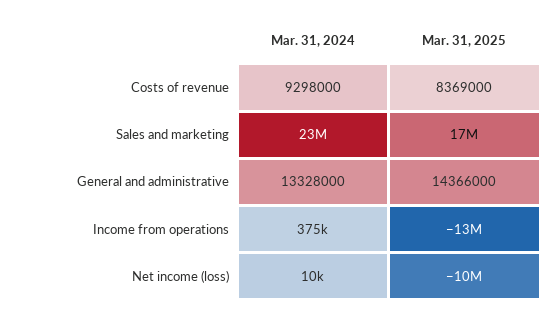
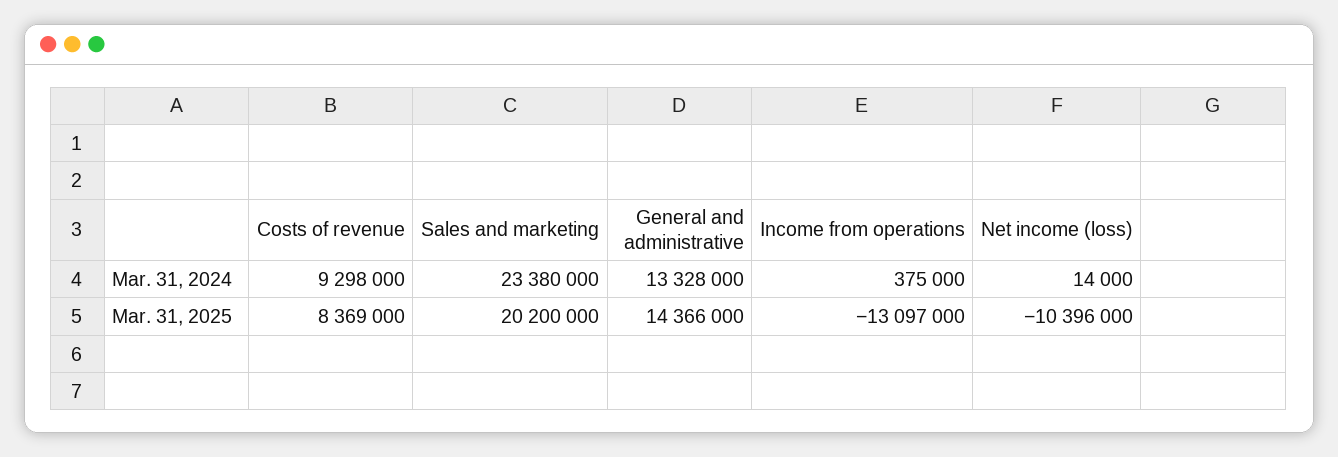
  {
    "Mar. 31, 2024": {
      "Costs of revenue": 9298000,
      "Sales and marketing": 23380000,
      "General and administrative": 13328000,
      "Income from operations": 375000,
-     "Net income (loss)": 10000
+     "Net income (loss)": 14000
    },
    "Mar. 31, 2025": {
      "Costs of revenue": 8369000,
-     "Sales and marketing": 17000000,
+     "Sales and marketing": 20200000,
      "General and administrative": 14366000,
      "Income from operations": -13097000,
      "Net income (loss)": -10396000
    }
  }

